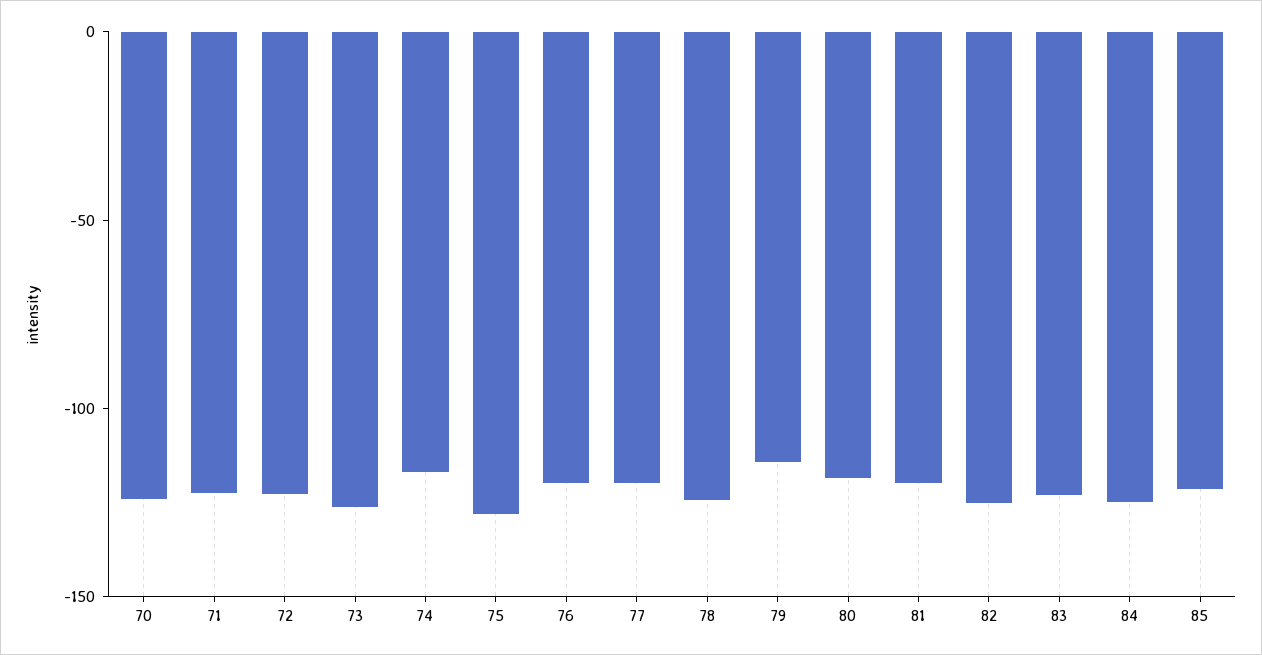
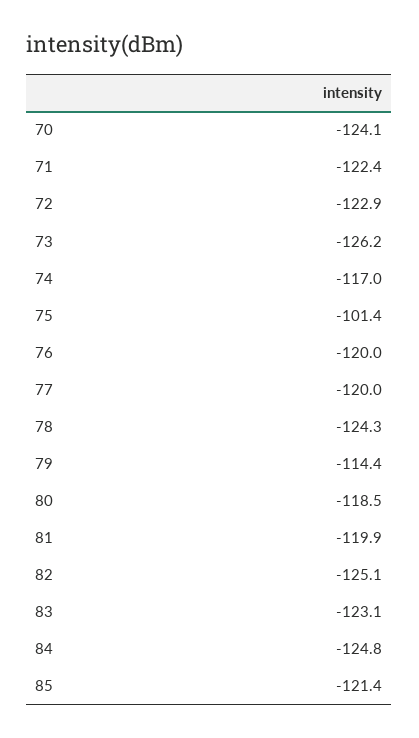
  {
    "70": -124.1,
    "71": -122.4,
    "72": -122.9,
    "73": -126.2,
    "74": -117,
-   "75": -130,
+   "75": -101.4,
    "76": -120,
    "77": -120,
    "78": -124.3,
    "79": -114.4,
    "80": -118.5,
    "81": -119.9,
    "82": -125.1,
    "83": -123.1,
    "84": -124.8,
    "85": -121.4
  }

